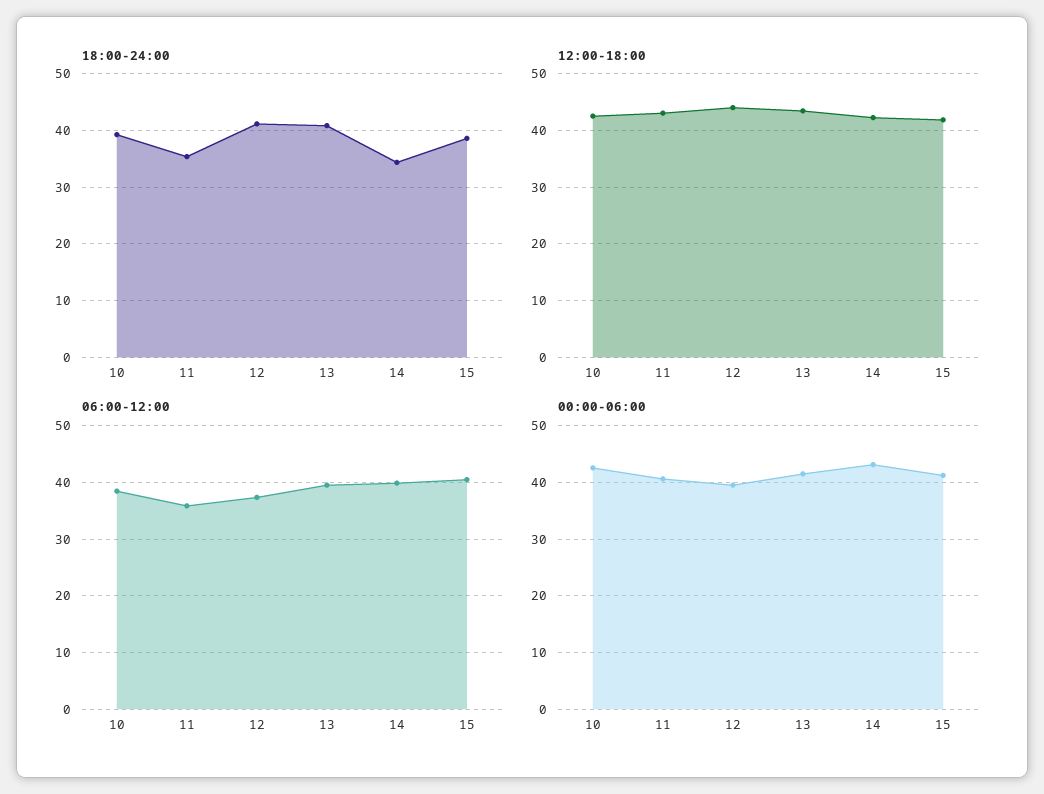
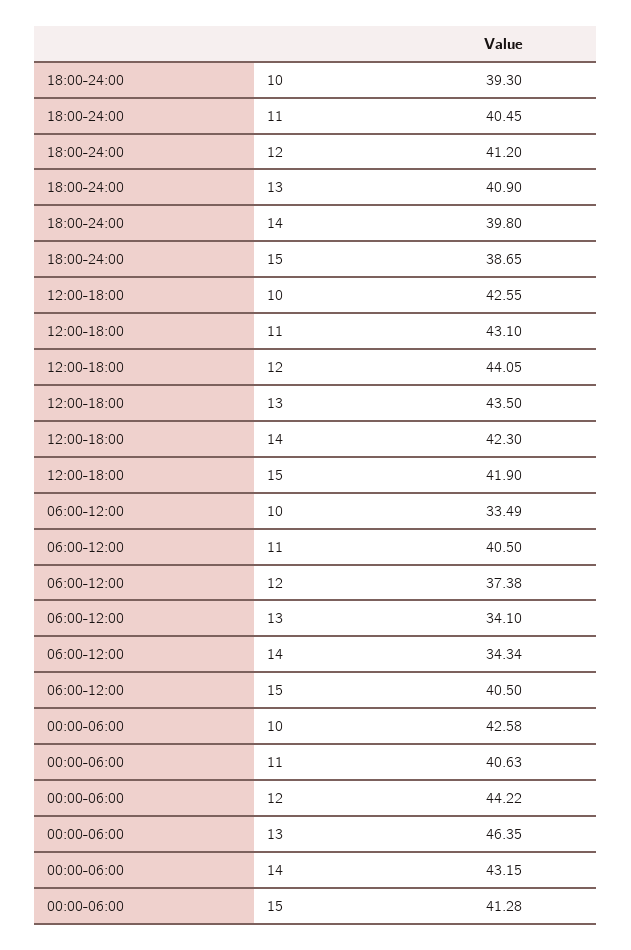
  {
    "18:00-24:00": {
      "10": 39.3,
-     "11": 36,
+     "11": 40.45,
      "12": 41.2,
      "13": 40.9,
-     "14": 34,
+     "14": 39.8,
      "15": 38.65
    },
    "12:00-18:00": {
      "10": 42.55,
      "11": 43.1,
      "12": 44.05,
      "13": 43.5,
      "14": 42.3,
      "15": 41.9
    },
    "06:00-12:00": {
-     "10": 38,
+     "10": 33.49,
-     "11": 36,
+     "11": 40.5,
      "12": 37.38,
-     "13": 40,
+     "13": 34.1,
-     "14": 40,
+     "14": 34.34,
      "15": 40.5
    },
    "00:00-06:00": {
      "10": 42.58,
      "11": 40.63,
-     "12": 40,
+     "12": 44.22,
-     "13": 42,
+     "13": 46.35,
      "14": 43.15,
      "15": 41.28
    }
  }

